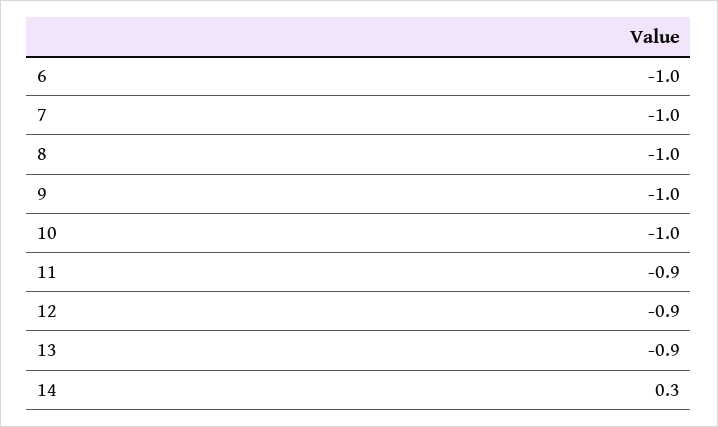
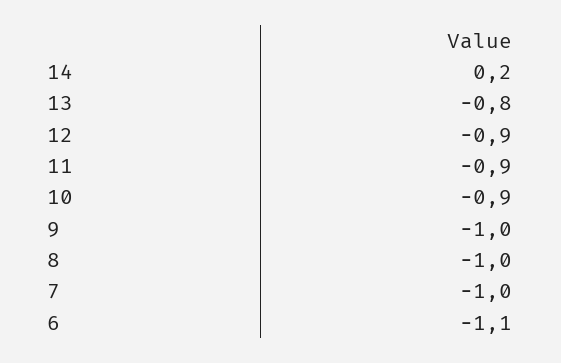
  {
-   "6": -1,
+   "6": -1.1,
    "7": -1,
    "8": -1,
    "9": -1,
-   "10": -1,
+   "10": -0.9,
    "11": -0.9,
    "12": -0.9,
-   "13": -0.9,
+   "13": -0.8,
-   "14": 0.3
+   "14": 0.2
  }

